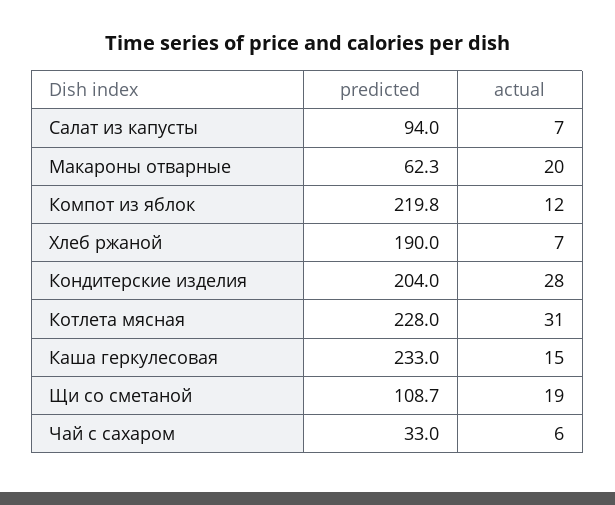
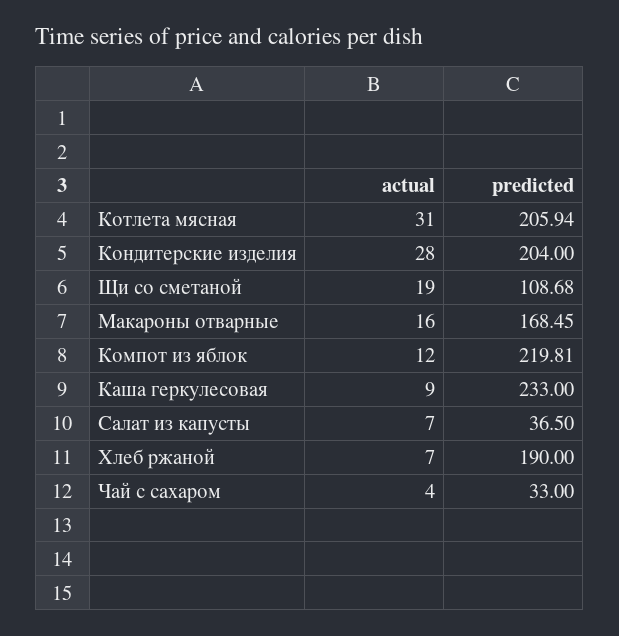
  {
    "predicted": {
-     "Салат из капусты": 94,
+     "Салат из капусты": 36.5,
-     "Макароны отварные": 62.3,
+     "Макароны отварные": 168.45,
      "Компот из яблок": 219.81,
      "Хлеб ржаной": 190,
      "Кондитерские изделия": 204,
-     "Котлета мясная": 228,
+     "Котлета мясная": 205.94,
      "Каша геркулесовая": 233,
      "Щи со сметаной": 108.68,
      "Чай с сахаром": 33
    },
    "actual": {
      "Салат из капусты": 7,
-     "Макароны отварные": 20,
+     "Макароны отварные": 16,
      "Компот из яблок": 12,
      "Хлеб ржаной": 7,
      "Кондитерские изделия": 28,
      "Котлета мясная": 31,
-     "Каша геркулесовая": 15,
+     "Каша геркулесовая": 9,
      "Щи со сметаной": 19,
-     "Чай с сахаром": 6
+     "Чай с сахаром": 4
    }
  }

